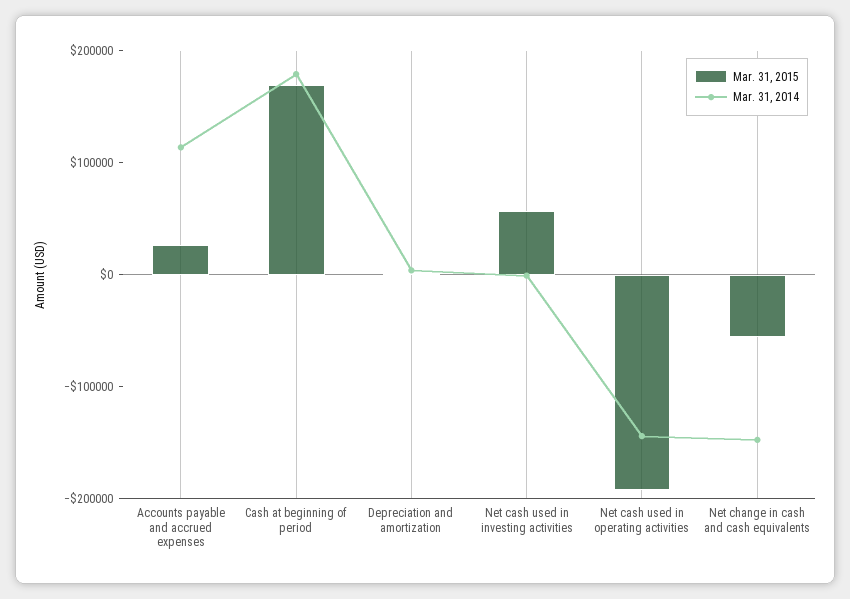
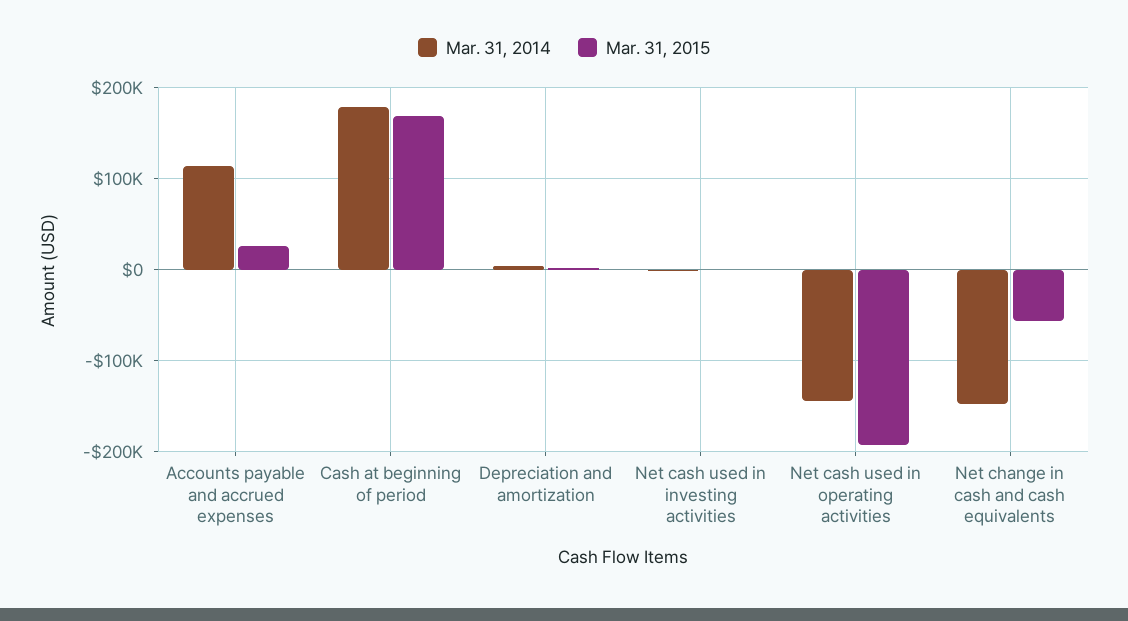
  {
    "Mar. 31, 2015": {
      "Accounts payable and accrued expenses": 30000,
      "Cash at beginning of period": 170000,
      "Depreciation and amortization": 0,
-     "Net cash used in investing activities": 60000,
+     "Net cash used in investing activities": 0,
      "Net cash used in operating activities": -190000,
      "Net change in cash and cash equivalents": -60000
    },
    "Mar. 31, 2014": {
      "Accounts payable and accrued expenses": 110000,
      "Cash at beginning of period": 180000,
      "Depreciation and amortization": 0,
      "Net cash used in investing activities": 0,
      "Net cash used in operating activities": -140000,
      "Net change in cash and cash equivalents": -150000
    }
  }

